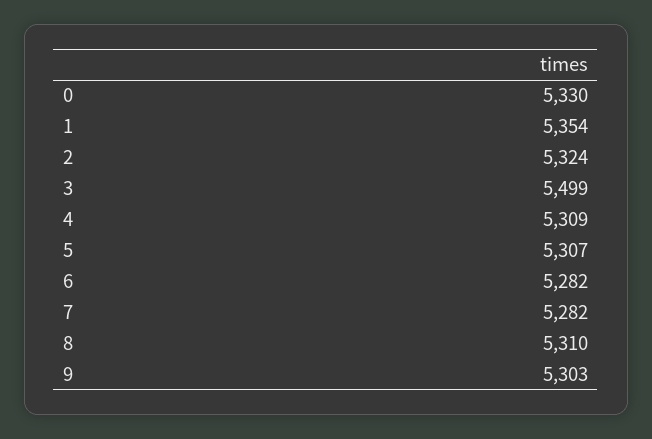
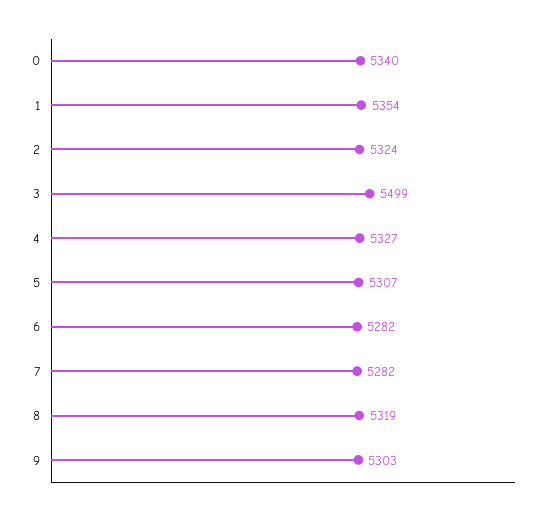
  {
-   "0": 5330,
+   "0": 5340,
    "1": 5354,
    "2": 5324,
    "3": 5499,
-   "4": 5309,
+   "4": 5327,
    "5": 5307,
    "6": 5282,
    "7": 5282,
-   "8": 5310,
+   "8": 5319,
    "9": 5303
  }

